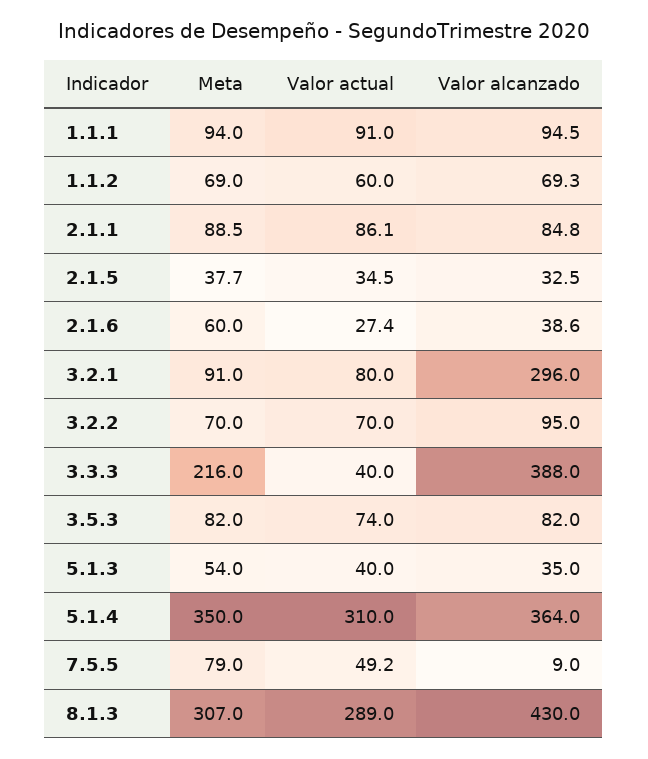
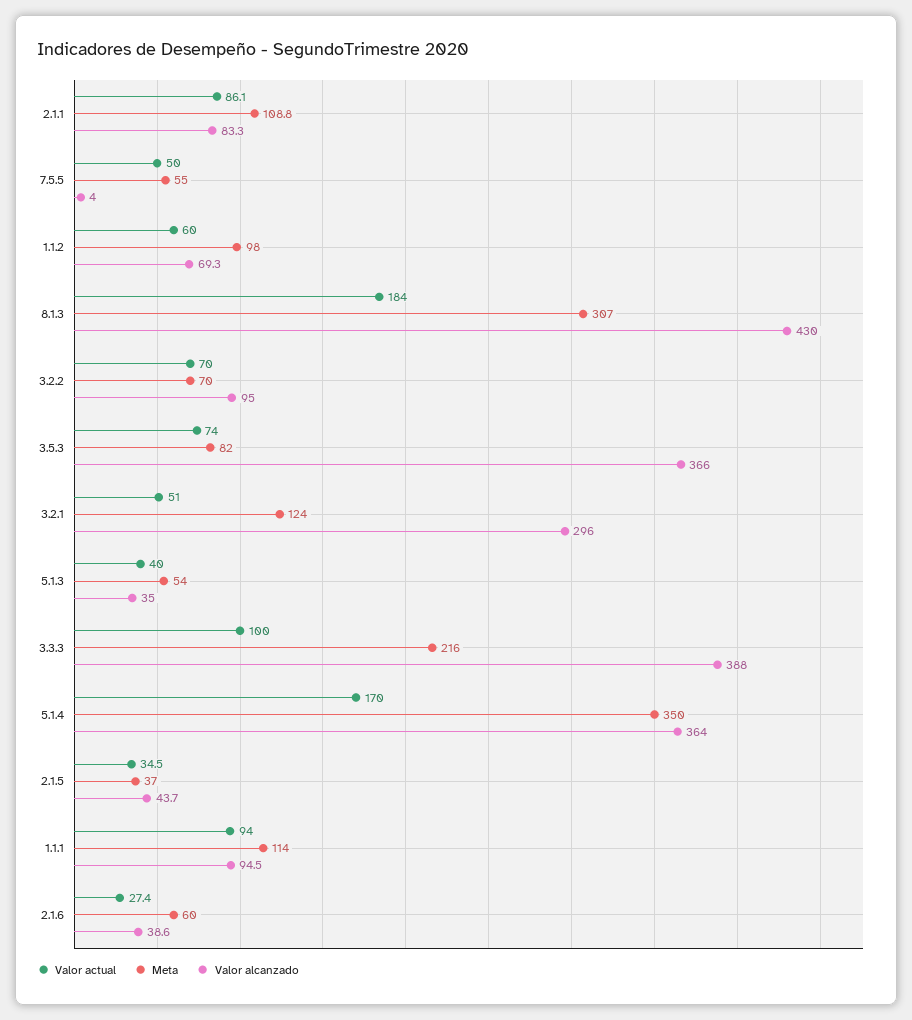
  {
    "Meta": {
-     "1.1.1": 94,
+     "1.1.1": 114,
-     "1.1.2": 69,
+     "1.1.2": 98,
-     "2.1.1": 88.5,
+     "2.1.1": 108.8,
-     "2.1.5": 37.7,
+     "2.1.5": 37,
      "2.1.6": 60,
-     "3.2.1": 91,
+     "3.2.1": 124,
      "3.2.2": 70,
      "3.3.3": 216,
      "3.5.3": 82,
      "5.1.3": 54,
      "5.1.4": 350,
-     "7.5.5": 79,
+     "7.5.5": 55,
      "8.1.3": 307
    },
    "Valor actual": {
-     "1.1.1": 91,
+     "1.1.1": 94,
      "1.1.2": 60,
      "2.1.1": 86.1,
      "2.1.5": 34.5,
      "2.1.6": 27.4,
-     "3.2.1": 80,
+     "3.2.1": 51,
      "3.2.2": 70,
-     "3.3.3": 40,
+     "3.3.3": 100,
      "3.5.3": 74,
      "5.1.3": 40,
-     "5.1.4": 310,
+     "5.1.4": 170,
-     "7.5.5": 49.2,
+     "7.5.5": 50,
-     "8.1.3": 289
+     "8.1.3": 184
    },
    "Valor alcanzado": {
      "1.1.1": 94.5,
      "1.1.2": 69.3,
-     "2.1.1": 84.8,
+     "2.1.1": 83.3,
-     "2.1.5": 32.5,
+     "2.1.5": 43.7,
      "2.1.6": 38.6,
      "3.2.1": 296,
      "3.2.2": 95,
      "3.3.3": 388,
-     "3.5.3": 82,
+     "3.5.3": 366,
      "5.1.3": 35,
      "5.1.4": 364,
-     "7.5.5": 9,
+     "7.5.5": 4,
      "8.1.3": 430
    }
  }

